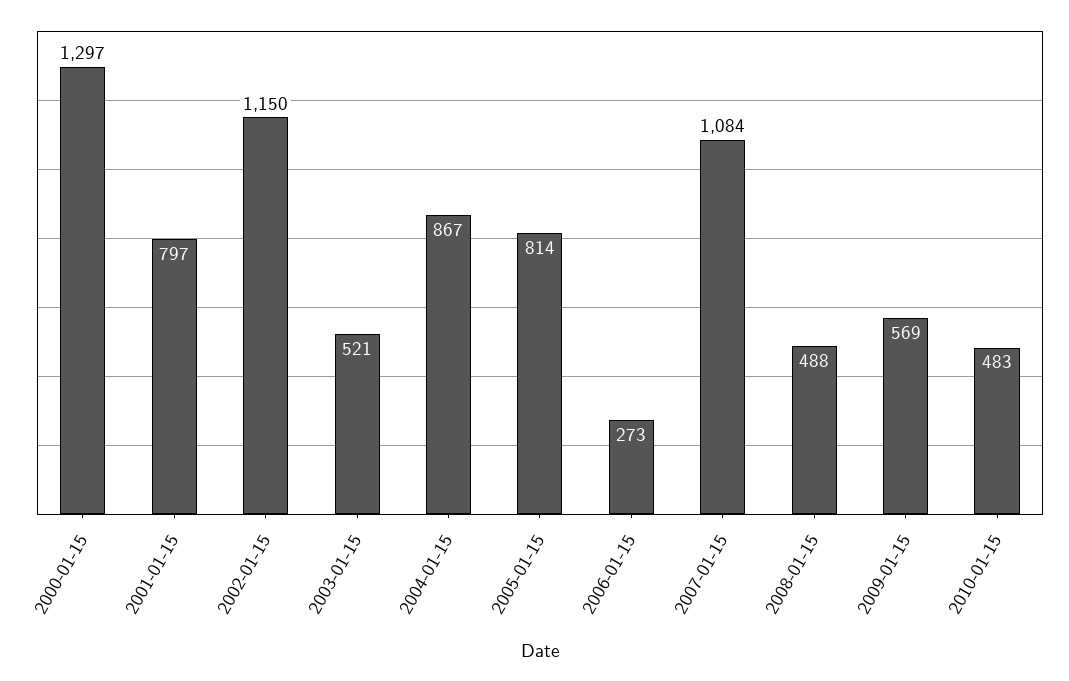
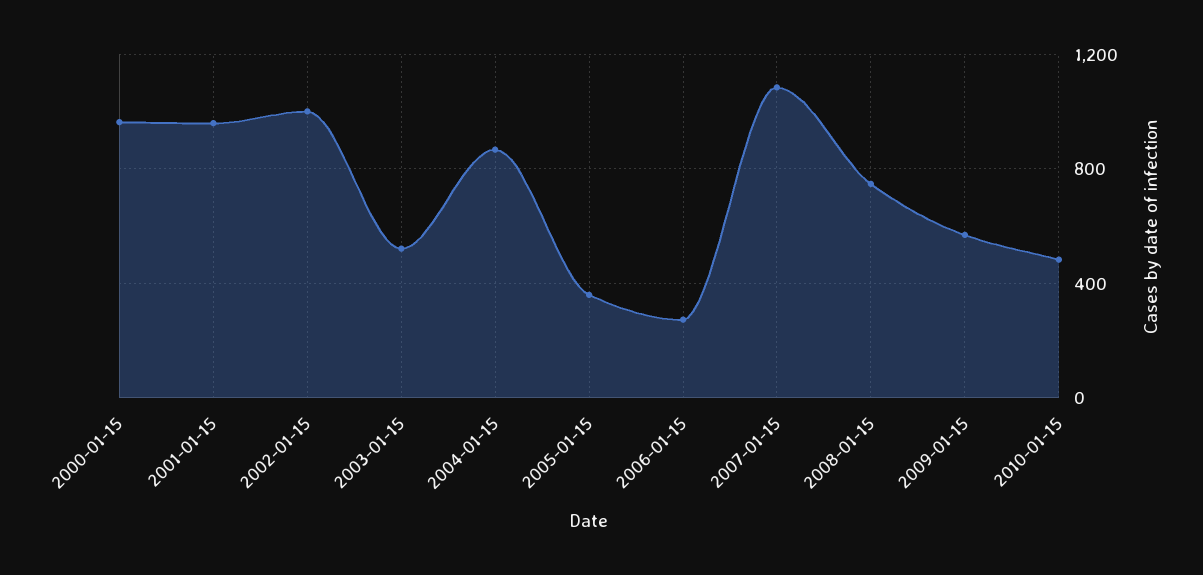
  {
-   "2000-01-15": 1297,
+   "2000-01-15": 950,
-   "2001-01-15": 797,
+   "2001-01-15": 950,
-   "2002-01-15": 1150,
+   "2002-01-15": 1000,
    "2003-01-15": 521,
    "2004-01-15": 867,
-   "2005-01-15": 814,
+   "2005-01-15": 350,
    "2006-01-15": 273,
    "2007-01-15": 1084,
-   "2008-01-15": 488,
+   "2008-01-15": 750,
    "2009-01-15": 569,
    "2010-01-15": 483
  }

